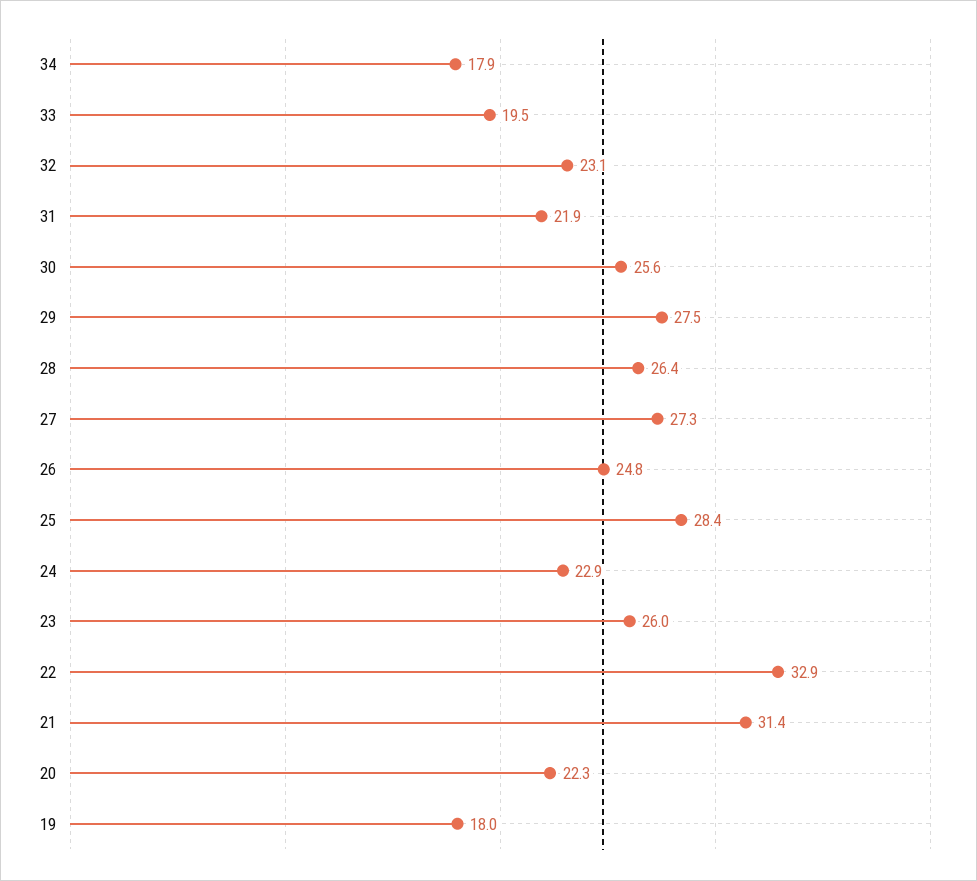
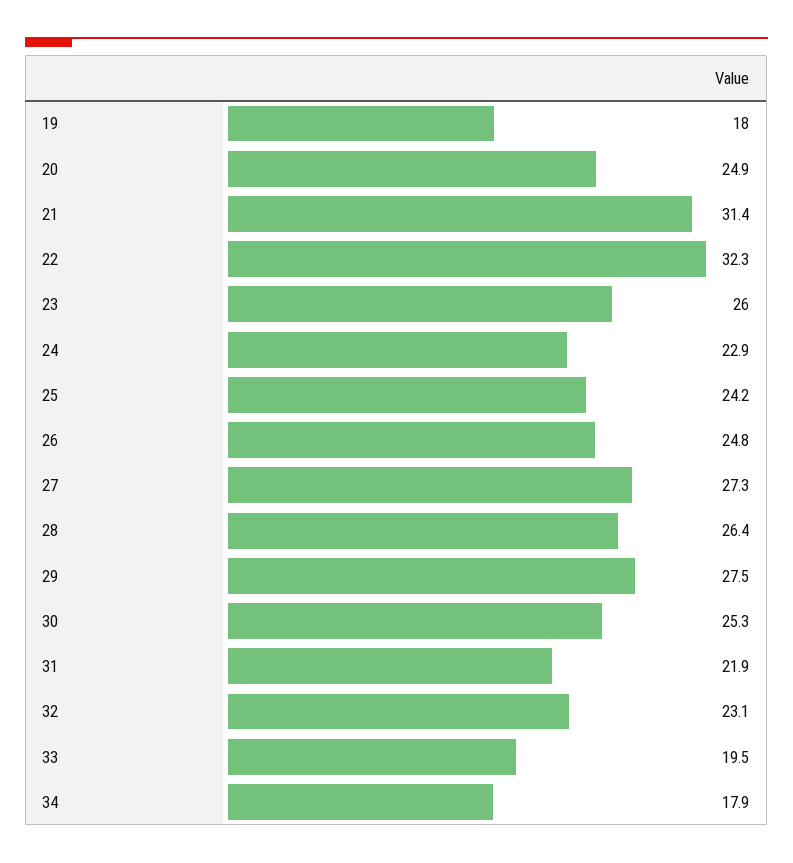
  {
    "34": 17.9,
    "33": 19.5,
    "32": 23.1,
    "31": 21.9,
-   "30": 25.6,
+   "30": 25.3,
    "29": 27.5,
    "28": 26.4,
    "27": 27.3,
    "26": 24.8,
-   "25": 28.4,
+   "25": 24.2,
    "24": 22.9,
    "23": 26,
-   "22": 32.9,
+   "22": 32.3,
    "21": 31.4,
-   "20": 22.3,
+   "20": 24.9,
    "19": 18
  }

